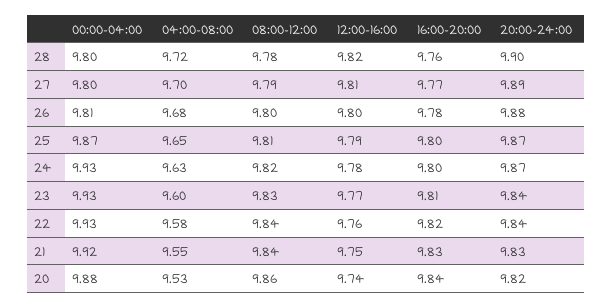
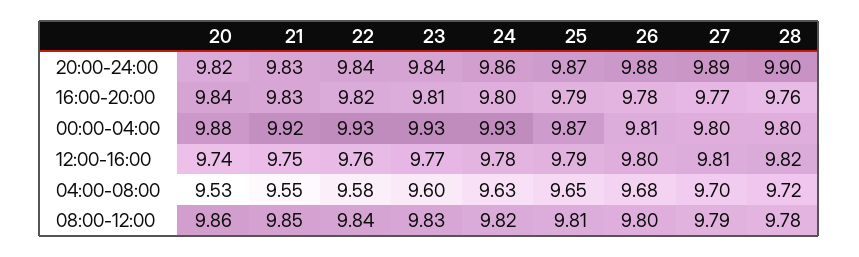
  {
    "00:00-04:00": {
      "28": 9.8,
      "27": 9.8,
      "26": 9.81,
      "25": 9.87,
      "24": 9.93,
      "23": 9.93,
      "22": 9.93,
      "21": 9.92,
      "20": 9.88
    },
    "04:00-08:00": {
      "28": 9.72,
      "27": 9.7,
      "26": 9.68,
      "25": 9.65,
      "24": 9.63,
      "23": 9.6,
      "22": 9.58,
      "21": 9.55,
      "20": 9.53
    },
    "08:00-12:00": {
      "28": 9.78,
      "27": 9.79,
      "26": 9.8,
      "25": 9.81,
      "24": 9.82,
      "23": 9.83,
      "22": 9.84,
-     "21": 9.84,
+     "21": 9.85,
      "20": 9.86
    },
    "12:00-16:00": {
      "28": 9.82,
      "27": 9.81,
      "26": 9.8,
      "25": 9.79,
      "24": 9.78,
      "23": 9.77,
      "22": 9.76,
      "21": 9.75,
      "20": 9.74
    },
    "16:00-20:00": {
      "28": 9.76,
      "27": 9.77,
      "26": 9.78,
-     "25": 9.8,
+     "25": 9.79,
      "24": 9.8,
      "23": 9.81,
      "22": 9.82,
      "21": 9.83,
      "20": 9.84
    },
    "20:00-24:00": {
      "28": 9.9,
      "27": 9.89,
      "26": 9.88,
      "25": 9.87,
-     "24": 9.87,
+     "24": 9.86,
      "23": 9.84,
      "22": 9.84,
      "21": 9.83,
      "20": 9.82
    }
  }

